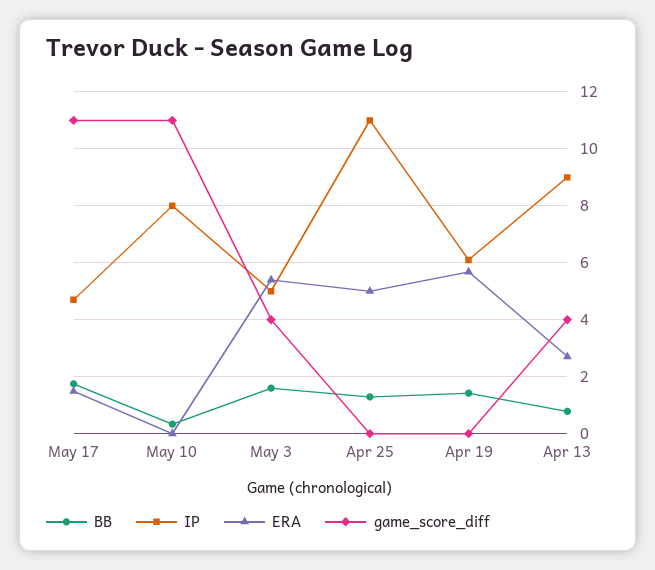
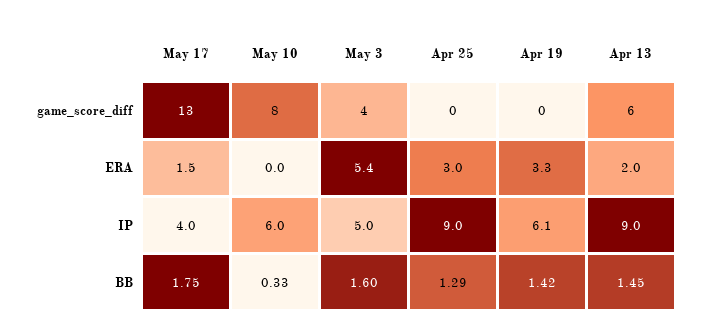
  {
    "BB": {
      "May 17": 1.75,
      "May 10": 0.33,
      "May 3": 1.6,
      "Apr 25": 1.29,
      "Apr 19": 1.42,
-     "Apr 13": 0.75
+     "Apr 13": 1.45
    },
    "IP": {
-     "May 17": 4.75,
+     "May 17": 4,
-     "May 10": 8,
+     "May 10": 6,
      "May 3": 5,
-     "Apr 25": 11,
+     "Apr 25": 9,
      "Apr 19": 6.1,
      "Apr 13": 9
    },
    "ERA": {
      "May 17": 1.5,
      "May 10": 0,
      "May 3": 5.4,
-     "Apr 25": 5,
+     "Apr 25": 3,
-     "Apr 19": 5.75,
+     "Apr 19": 3.3,
-     "Apr 13": 2.75
+     "Apr 13": 2
    },
    "game_score_diff": {
-     "May 17": 11,
+     "May 17": 13,
-     "May 10": 11,
+     "May 10": 8,
      "May 3": 4,
      "Apr 25": 0,
      "Apr 19": 0,
-     "Apr 13": 4
+     "Apr 13": 6
    }
  }

